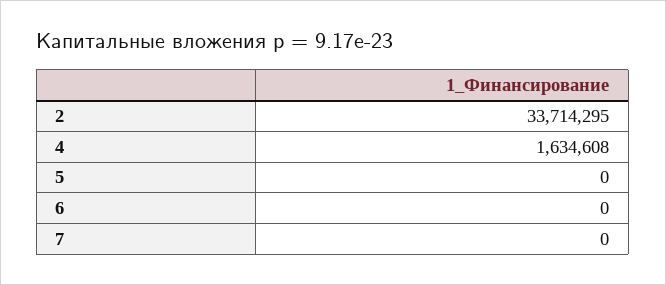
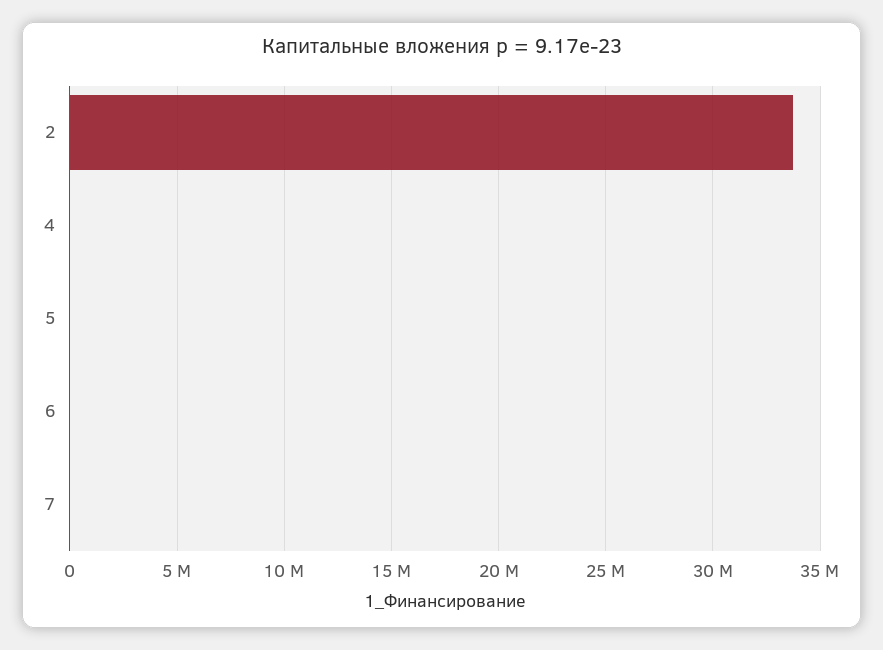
  {
    "2": 33714295,
-   "4": 1634608,
+   "4": 0,
    "5": 0,
    "6": 0,
    "7": 0
  }

